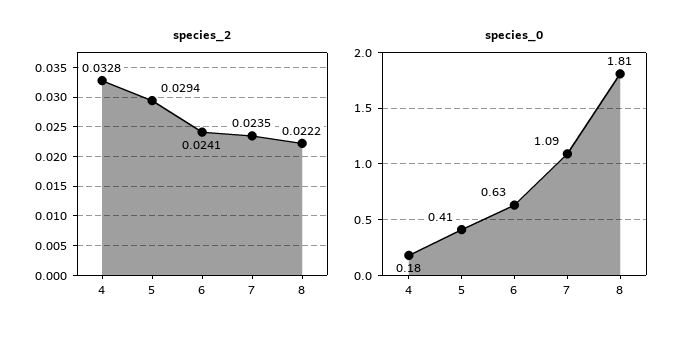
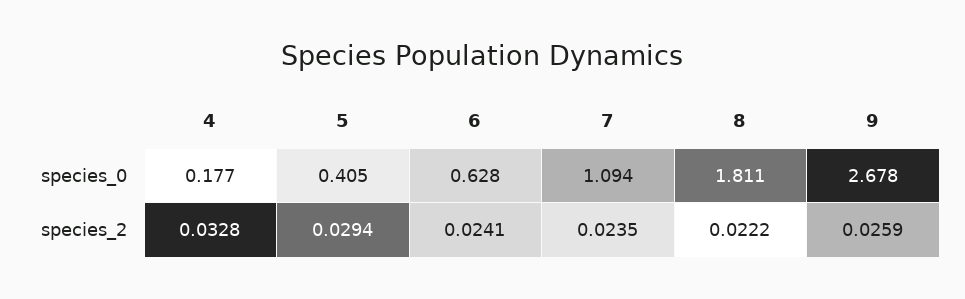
  {
    "species_2": {
      "4": 0.0328,
      "5": 0.0294,
      "6": 0.0241,
      "7": 0.0235,
-     "8": 0.0222
+     "8": 0.0222,
+     "9": 0.0259
    },
    "species_0": {
      "4": 0.177,
      "5": 0.405,
      "6": 0.628,
      "7": 1.094,
-     "8": 1.811
+     "8": 1.811,
+     "9": 2.678
    }
  }

